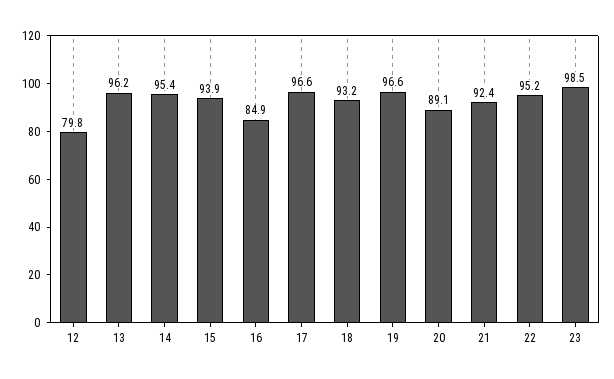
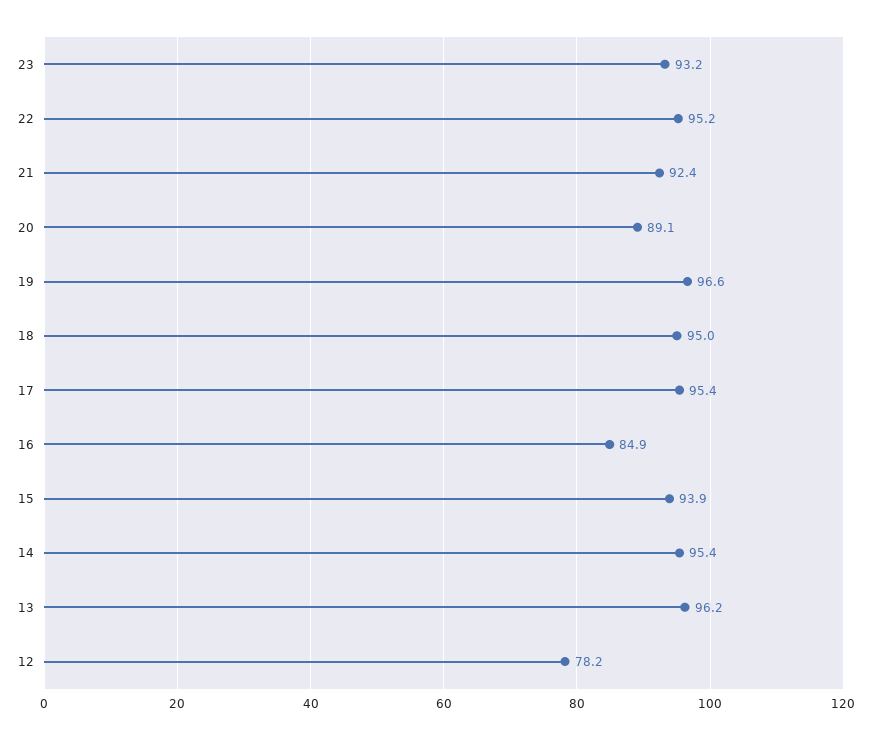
  {
-   "12": 79.8,
+   "12": 78.2,
    "13": 96.2,
    "14": 95.4,
    "15": 93.9,
    "16": 84.9,
-   "17": 96.6,
+   "17": 95.4,
-   "18": 93.2,
+   "18": 95,
    "19": 96.6,
    "20": 89.1,
    "21": 92.4,
    "22": 95.2,
-   "23": 98.5
+   "23": 93.2
  }

